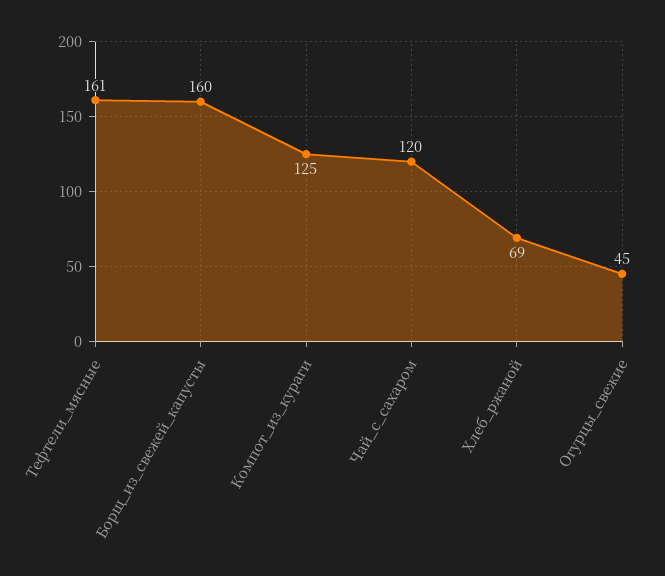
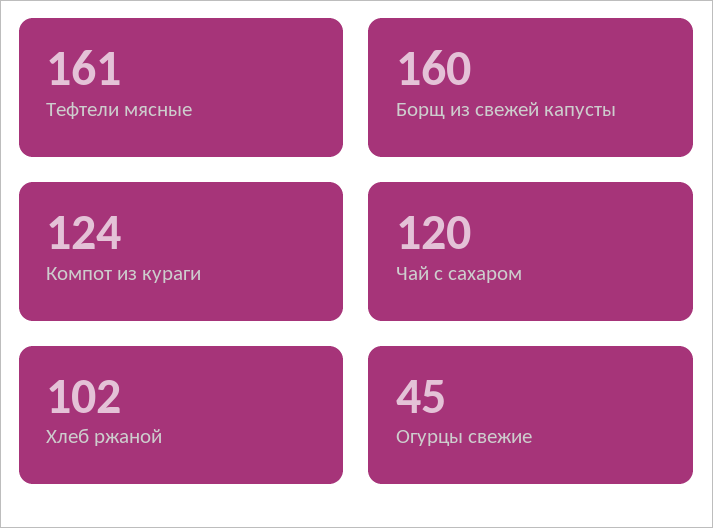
  {
    "Тефтели_мясные": 161,
    "Борщ_из_свежей_капусты": 160,
-   "Компот_из_кураги": 125,
+   "Компот_из_кураги": 124,
    "Чай_c_сахаром": 120,
-   "Хлеб_ржаной": 69,
+   "Хлеб_ржаной": 102,
    "Огурцы_свежие": 45
  }

